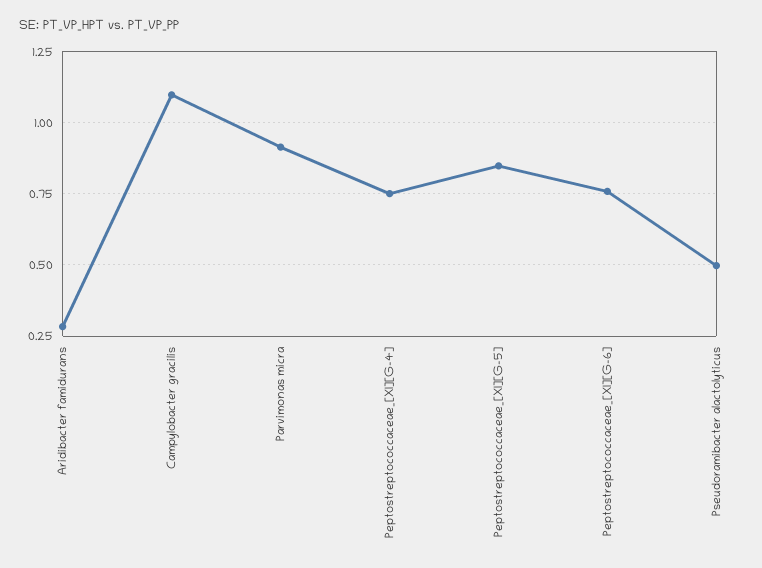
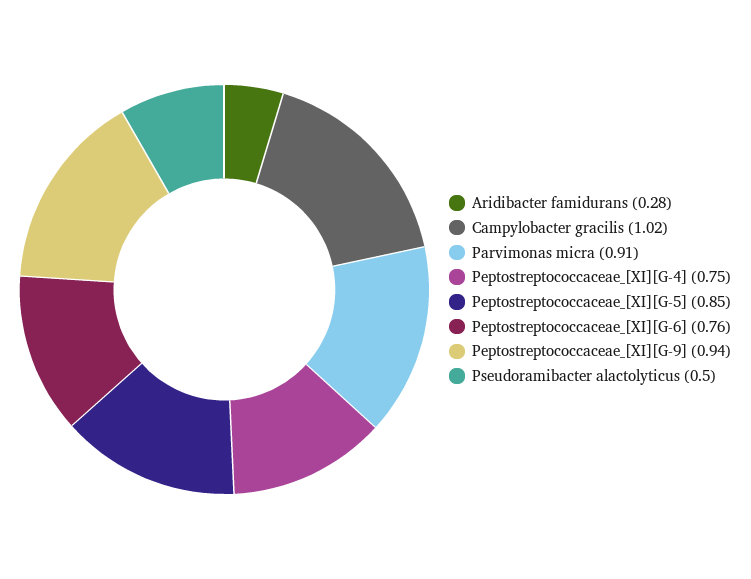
  {
    "Aridibacter famidurans": 0.28,
-   "Campylobacter gracilis": 1.1,
+   "Campylobacter gracilis": 1.02,
    "Parvimonas micra": 0.91,
    "Peptostreptococcaceae_[XI][G-4]": 0.75,
    "Peptostreptococcaceae_[XI][G-5]": 0.85,
    "Peptostreptococcaceae_[XI][G-6]": 0.76,
-   "Pseudoramibacter alactolyticus": 0.5
+   "Pseudoramibacter alactolyticus": 0.5,
+   "Peptostreptococcaceae_[XI][G-9]": 0.94
  }

